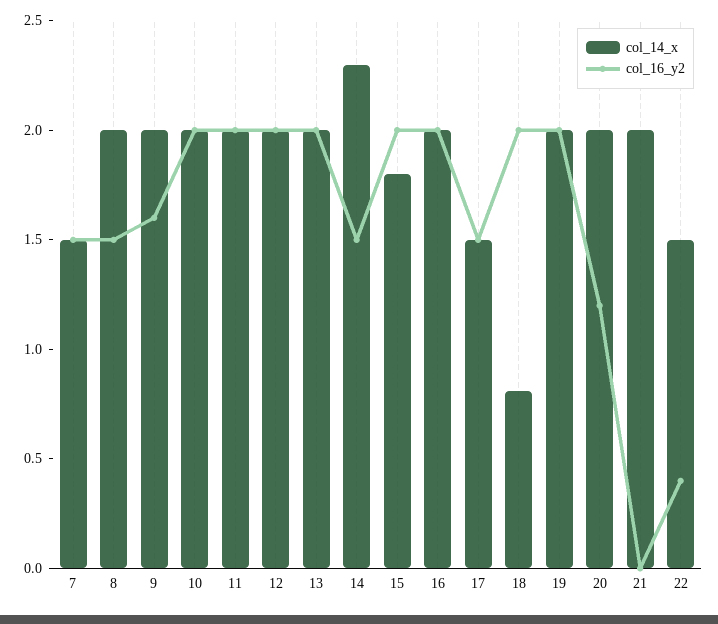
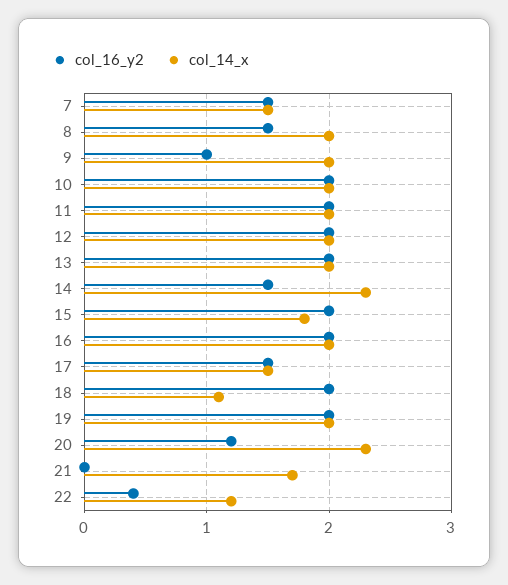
  {
    "col_14_x": {
      "7": 1.5,
      "8": 2,
      "9": 2,
      "10": 2,
      "11": 2,
      "12": 2,
      "13": 2,
      "14": 2.3,
      "15": 1.8,
      "16": 2,
      "17": 1.5,
-     "18": 0.8,
+     "18": 1.1,
      "19": 2,
-     "20": 2,
+     "20": 2.3,
-     "21": 2,
+     "21": 1.7,
-     "22": 1.5
+     "22": 1.2
    },
    "col_16_y2": {
      "7": 1.5,
      "8": 1.5,
-     "9": 1.6,
+     "9": 1,
      "10": 2,
      "11": 2,
      "12": 2,
      "13": 2,
      "14": 1.5,
      "15": 2,
      "16": 2,
      "17": 1.5,
      "18": 2,
      "19": 2,
      "20": 1.2,
      "21": 0,
      "22": 0.4
    }
  }

